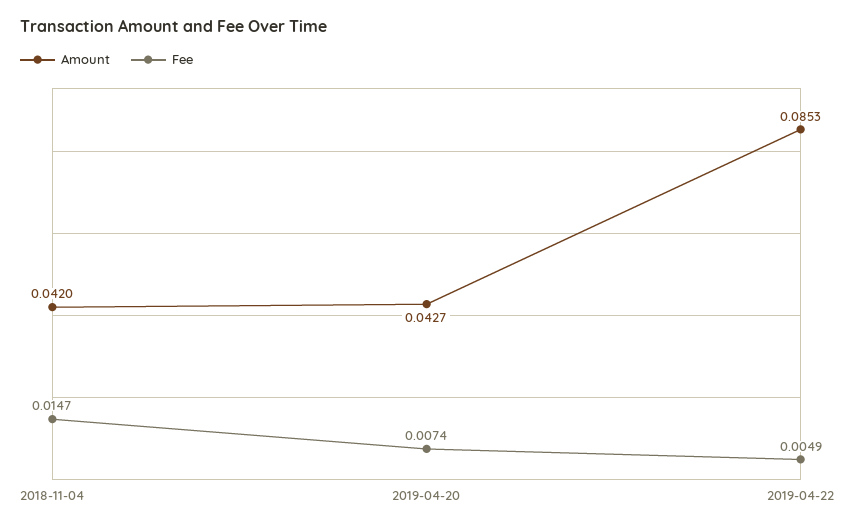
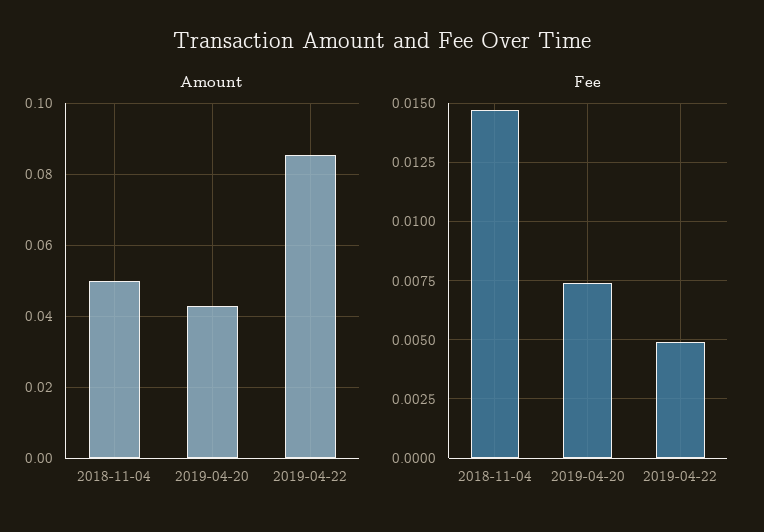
  {
    "Amount": {
-     "2018-11-04": 0.042,
+     "2018-11-04": 0.05,
      "2019-04-20": 0.0427,
      "2019-04-22": 0.0853
    },
    "Fee": {
      "2018-11-04": 0.0147,
      "2019-04-20": 0.0074,
      "2019-04-22": 0.0049
    }
  }

